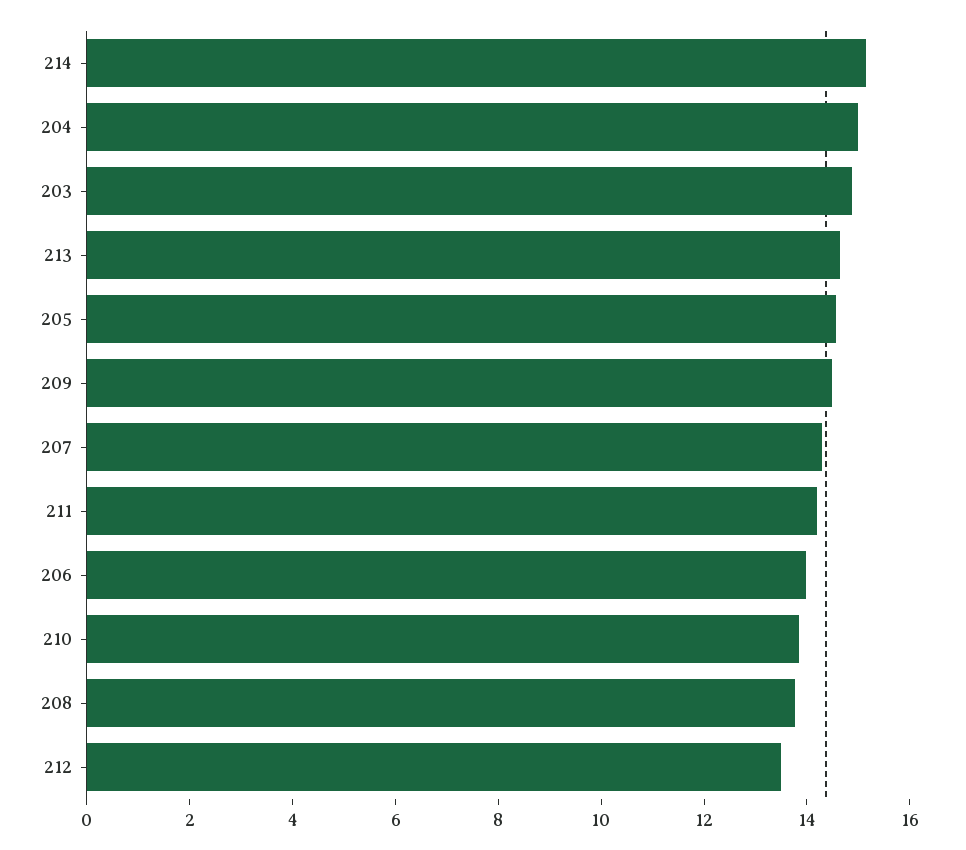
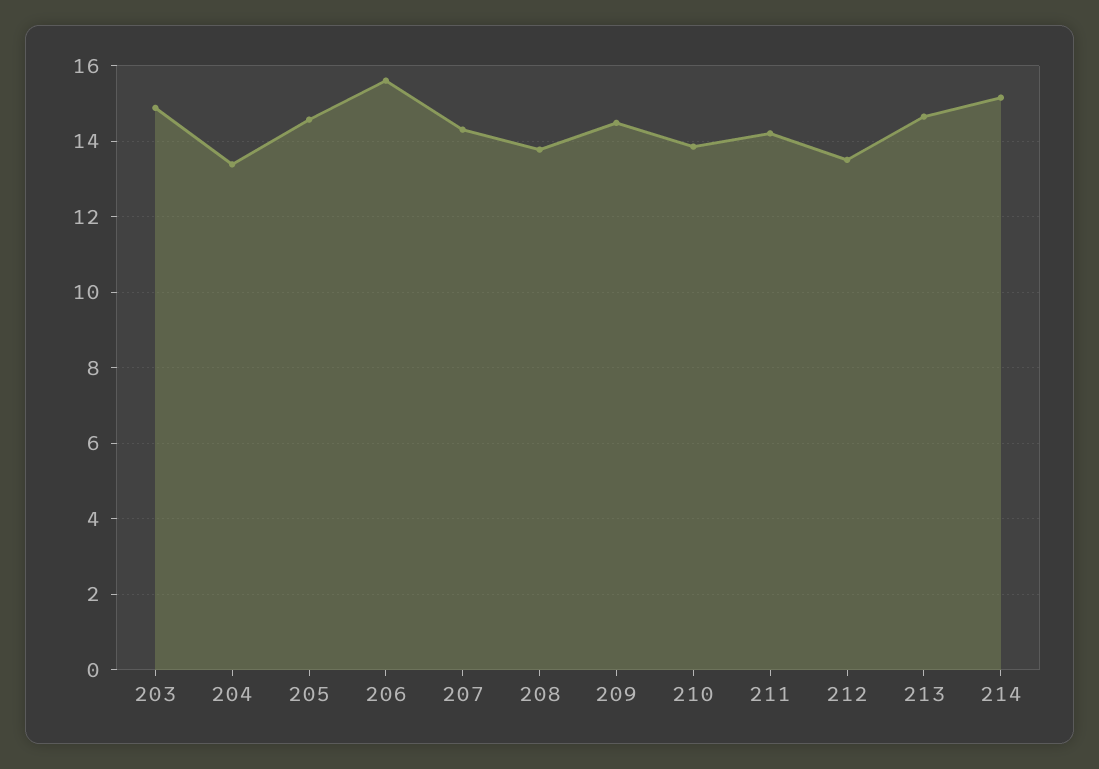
  {
    "214": 15.2,
-   "204": 15,
+   "204": 13.4,
    "203": 14.8,
    "213": 14.6,
    "205": 14.6,
    "209": 14.4,
    "207": 14.4,
    "211": 14.2,
-   "206": 14,
+   "206": 15.6,
    "210": 13.8,
    "208": 13.8,
    "212": 13.6
  }

